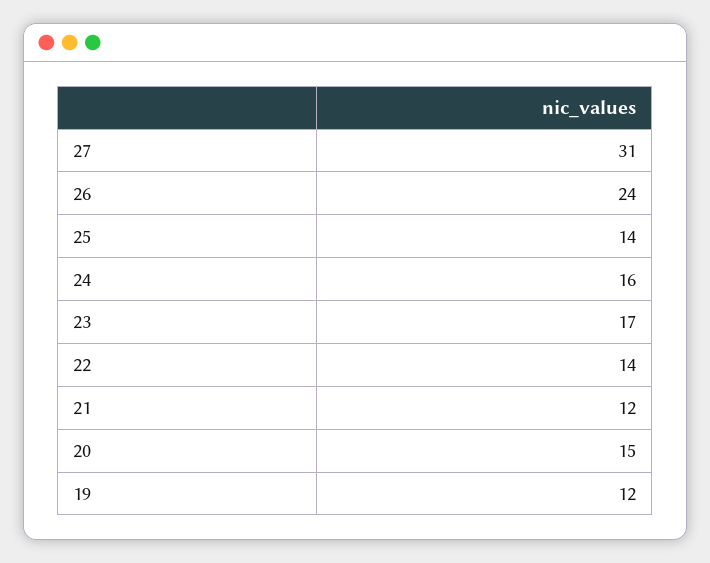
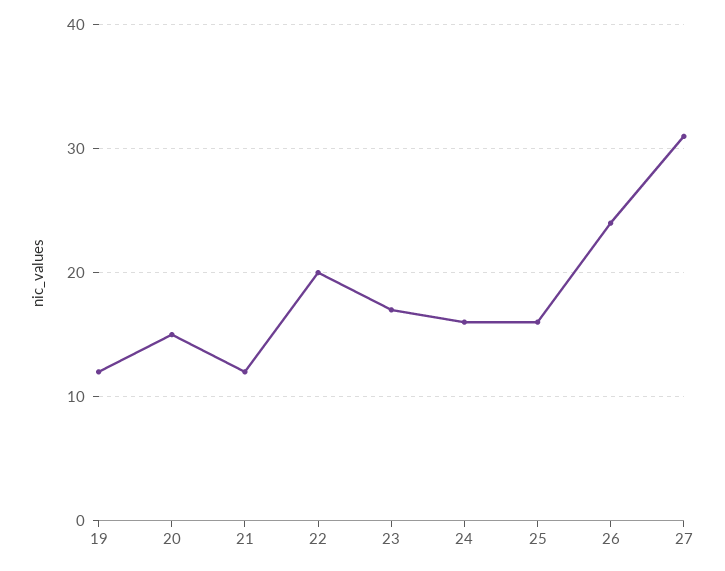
  {
    "27": 31,
    "26": 24,
-   "25": 14,
+   "25": 16,
    "24": 16,
    "23": 17,
-   "22": 14,
+   "22": 20,
    "21": 12,
    "20": 15,
    "19": 12
  }

